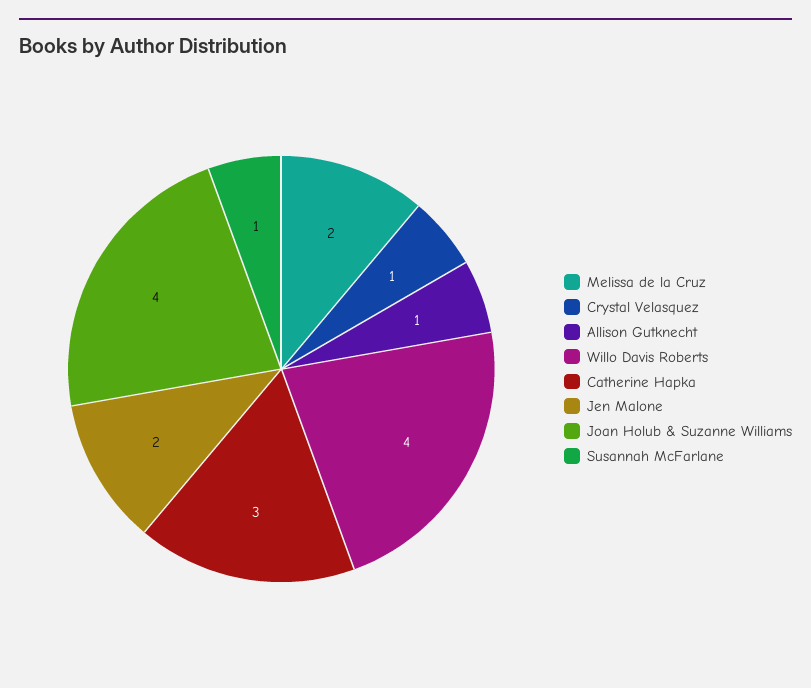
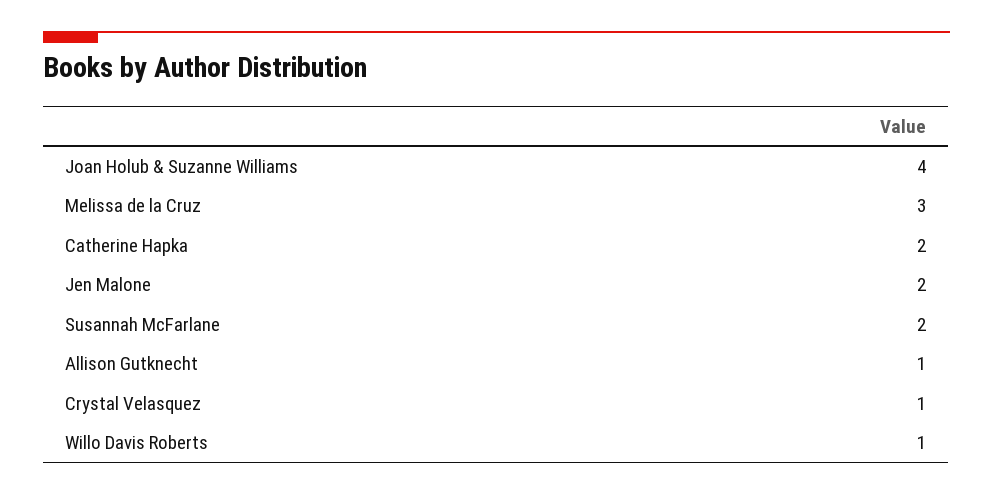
  {
-   "Melissa de la Cruz": 2,
+   "Melissa de la Cruz": 3,
    "Crystal Velasquez": 1,
    "Allison Gutknecht": 1,
-   "Willo Davis Roberts": 4,
+   "Willo Davis Roberts": 1,
-   "Catherine Hapka": 3,
+   "Catherine Hapka": 2,
    "Jen Malone": 2,
    "Joan Holub & Suzanne Williams": 4,
-   "Susannah McFarlane": 1
+   "Susannah McFarlane": 2
  }

